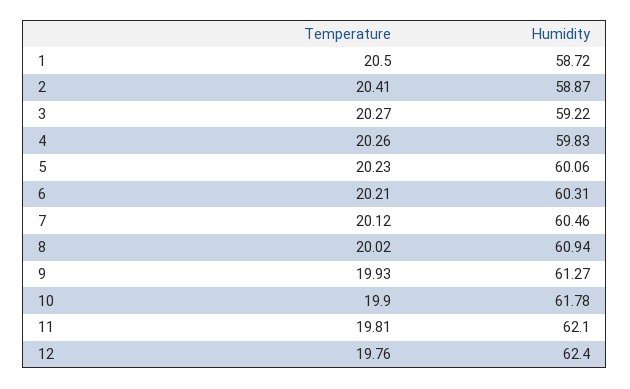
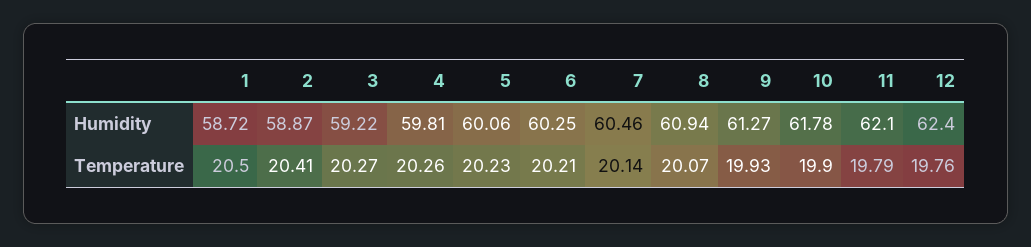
  {
    "Temperature": {
      "1": 20.5,
      "2": 20.41,
      "3": 20.27,
      "4": 20.26,
      "5": 20.23,
      "6": 20.21,
-     "7": 20.12,
+     "7": 20.14,
-     "8": 20.02,
+     "8": 20.07,
      "9": 19.93,
      "10": 19.9,
-     "11": 19.81,
+     "11": 19.79,
      "12": 19.76
    },
    "Humidity": {
      "1": 58.72,
      "2": 58.87,
      "3": 59.22,
-     "4": 59.83,
+     "4": 59.81,
      "5": 60.06,
-     "6": 60.31,
+     "6": 60.25,
      "7": 60.46,
      "8": 60.94,
      "9": 61.27,
      "10": 61.78,
      "11": 62.1,
      "12": 62.4
    }
  }

